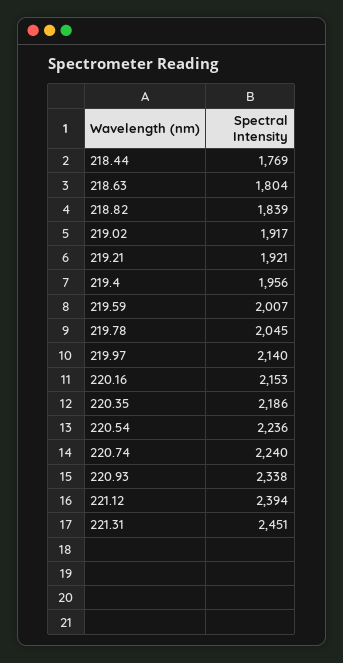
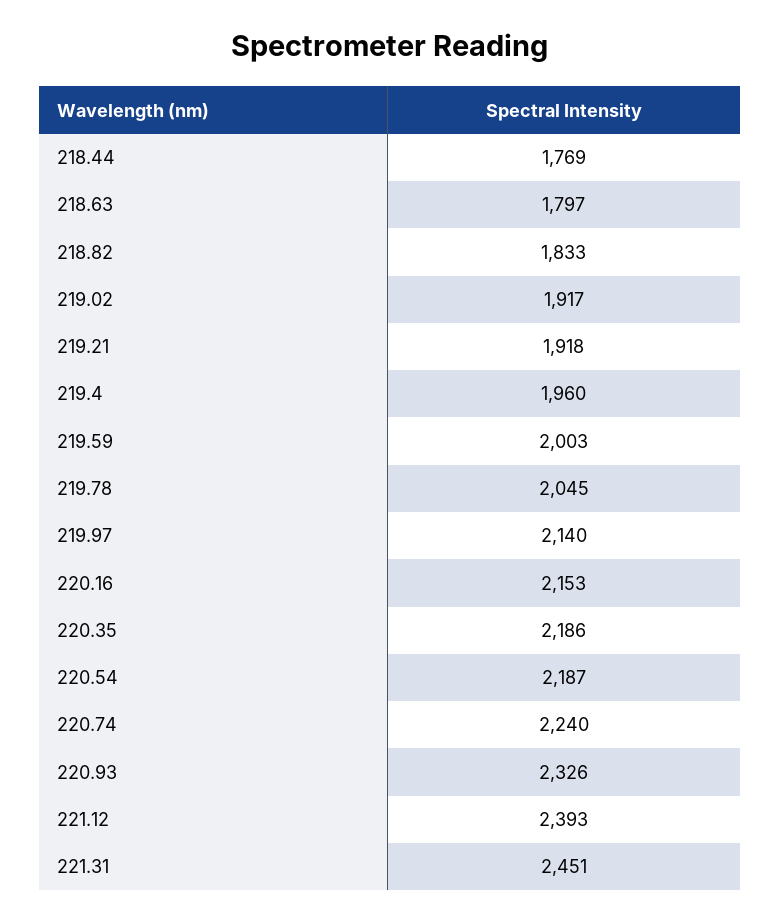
  {
    "218.44": 1769,
-   "218.63": 1804,
+   "218.63": 1797,
-   "218.82": 1839,
+   "218.82": 1833,
    "219.02": 1917,
-   "219.21": 1921,
+   "219.21": 1918,
-   "219.4": 1956,
+   "219.4": 1960,
-   "219.59": 2007,
+   "219.59": 2003,
    "219.78": 2045,
    "219.97": 2140,
    "220.16": 2153,
    "220.35": 2186,
-   "220.54": 2236,
+   "220.54": 2187,
    "220.74": 2240,
-   "220.93": 2338,
+   "220.93": 2326,
-   "221.12": 2394,
+   "221.12": 2393,
    "221.31": 2451
  }

